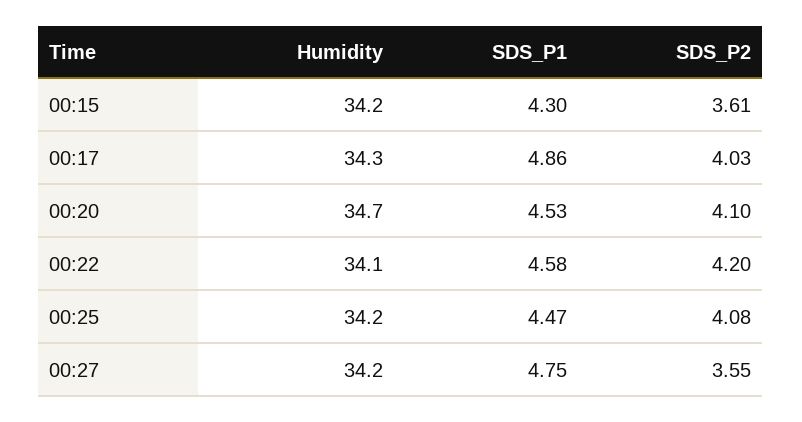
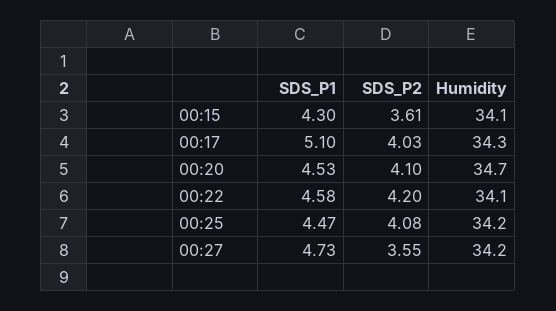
  {
    "Humidity": {
-     "00:15": 34.2,
+     "00:15": 34.1,
      "00:17": 34.3,
      "00:20": 34.7,
      "00:22": 34.1,
      "00:25": 34.2,
      "00:27": 34.2
    },
    "SDS_P1": {
      "00:15": 4.3,
-     "00:17": 4.86,
+     "00:17": 5.1,
      "00:20": 4.53,
      "00:22": 4.58,
      "00:25": 4.47,
-     "00:27": 4.75
+     "00:27": 4.73
    },
    "SDS_P2": {
      "00:15": 3.61,
      "00:17": 4.03,
      "00:20": 4.1,
      "00:22": 4.2,
      "00:25": 4.08,
      "00:27": 3.55
    }
  }

